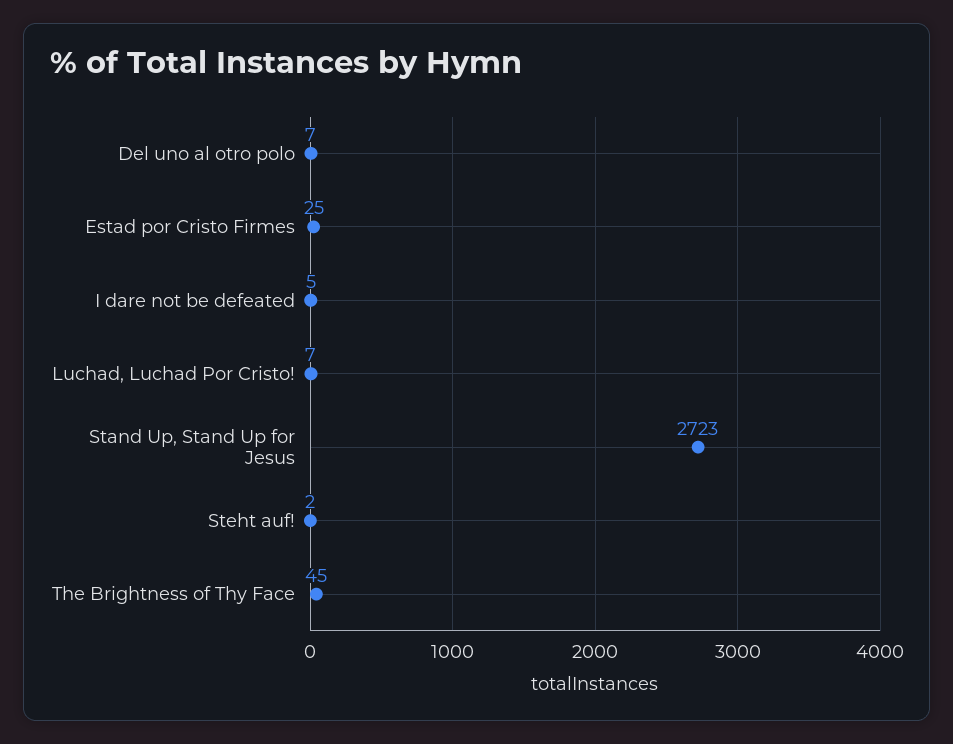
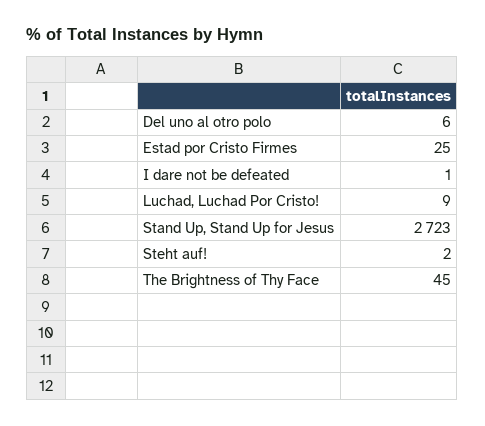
  {
-   "Del uno al otro polo": 7,
+   "Del uno al otro polo": 6,
    "Estad por Cristo Firmes": 25,
-   "I dare not be defeated": 5,
+   "I dare not be defeated": 1,
-   "Luchad, Luchad Por Cristo!": 7,
+   "Luchad, Luchad Por Cristo!": 9,
    "Stand Up, Stand Up for Jesus": 2723,
    "Steht auf!": 2,
    "The Brightness of Thy Face": 45
  }

